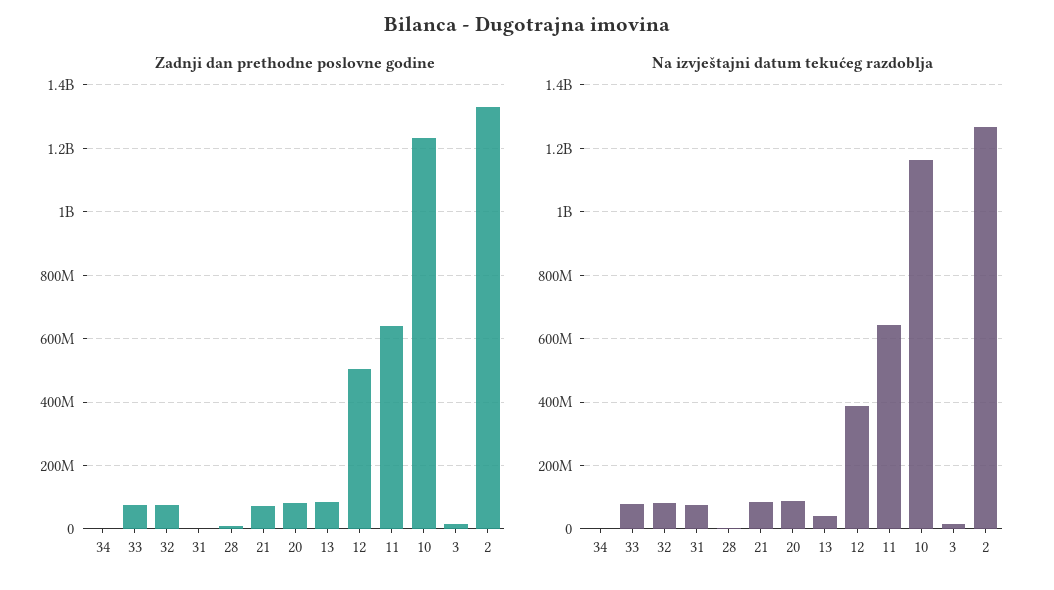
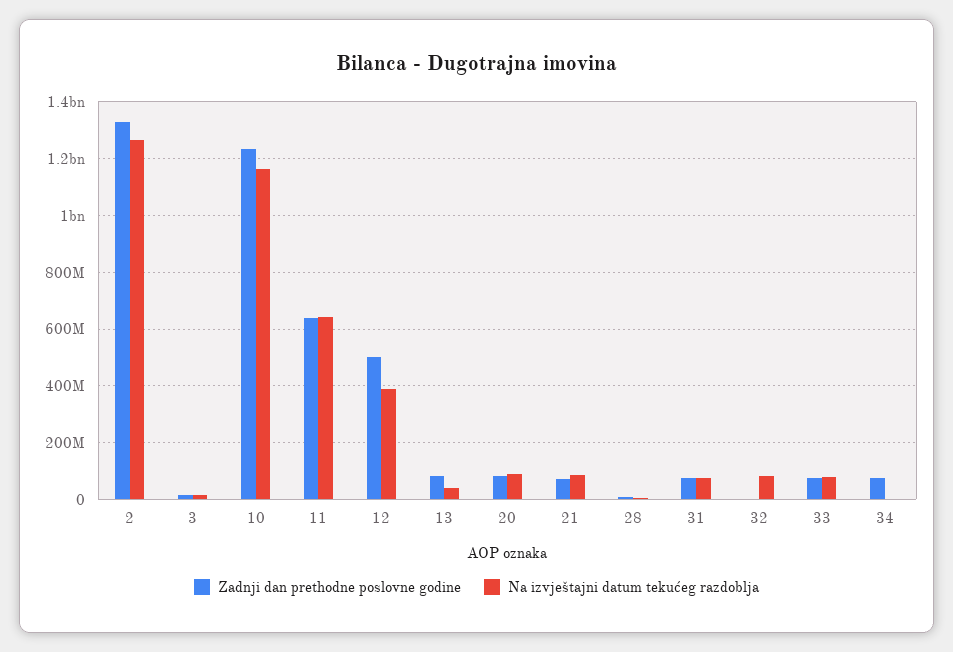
  {
    "Zadnji dan prethodne poslovne godine": {
-     "34": 0,
+     "34": 75000000,
      "33": 80000000,
-     "32": 80000000,
+     "32": 0,
-     "31": 0,
+     "31": 75000000,
      "28": 0,
      "21": 80000000,
      "20": 80000000,
      "13": 80000000,
      "12": 500000000,
      "11": 640000000,
      "10": 1240000000,
      "3": 20000000,
      "2": 1340000000
    },
    "Na izvještajni datum tekućeg razdoblja": {
      "34": 0,
      "33": 80000000,
      "32": 80000000,
      "31": 80000000,
      "28": 0,
      "21": 80000000,
      "20": 80000000,
      "13": 40000000,
      "12": 380000000,
      "11": 640000000,
      "10": 1160000000,
      "3": 20000000,
      "2": 1260000000
    }
  }

